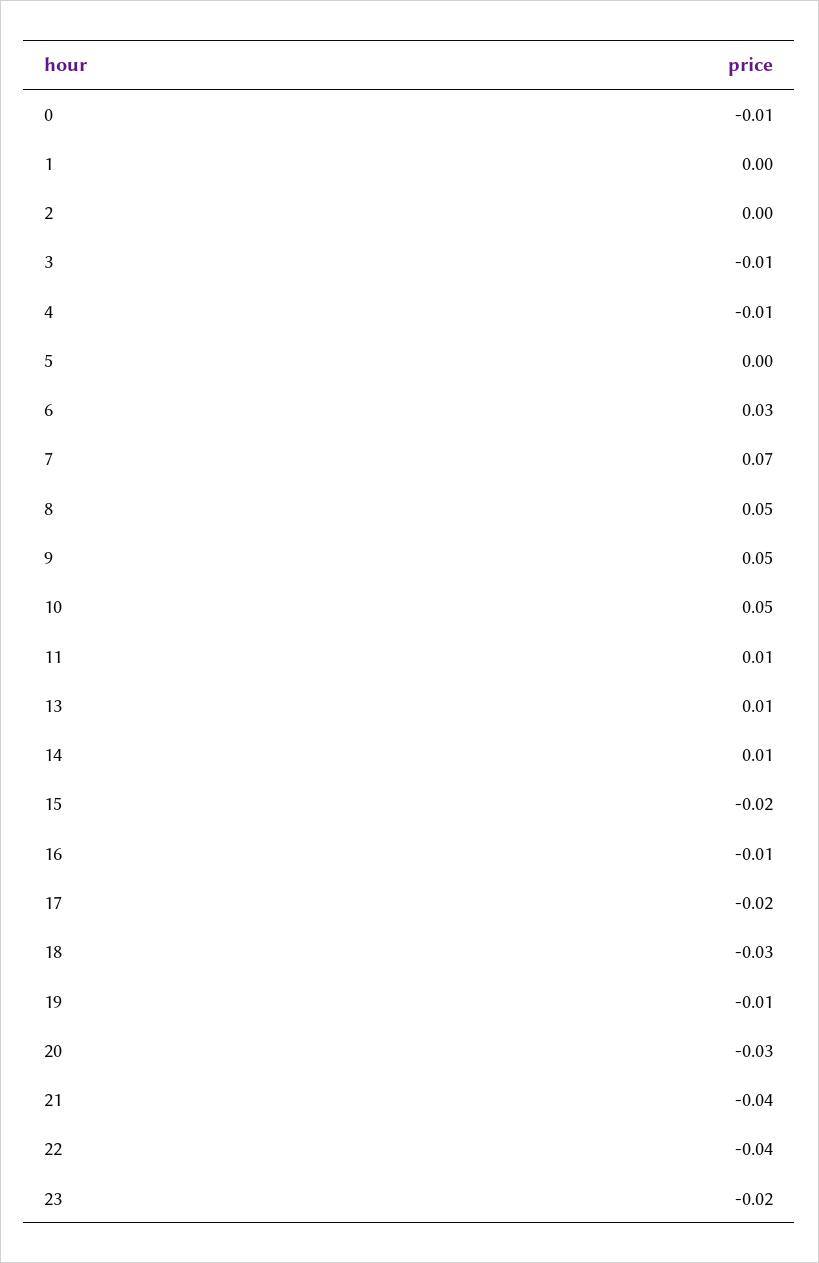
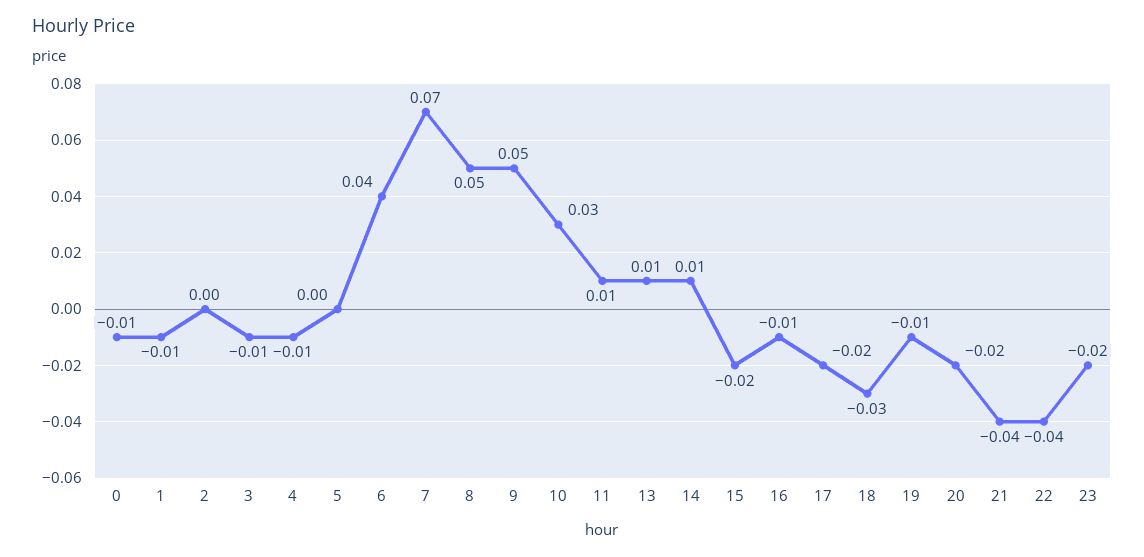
  {
    "0": -0.01,
-   "1": 0,
+   "1": -0.01,
    "2": 0,
    "3": -0.01,
    "4": -0.01,
    "5": 0,
-   "6": 0.03,
+   "6": 0.04,
    "7": 0.07,
    "8": 0.05,
    "9": 0.05,
-   "10": 0.05,
+   "10": 0.03,
    "11": 0.01,
    "13": 0.01,
    "14": 0.01,
    "15": -0.02,
    "16": -0.01,
    "17": -0.02,
    "18": -0.03,
    "19": -0.01,
-   "20": -0.03,
+   "20": -0.02,
    "21": -0.04,
    "22": -0.04,
    "23": -0.02
  }

